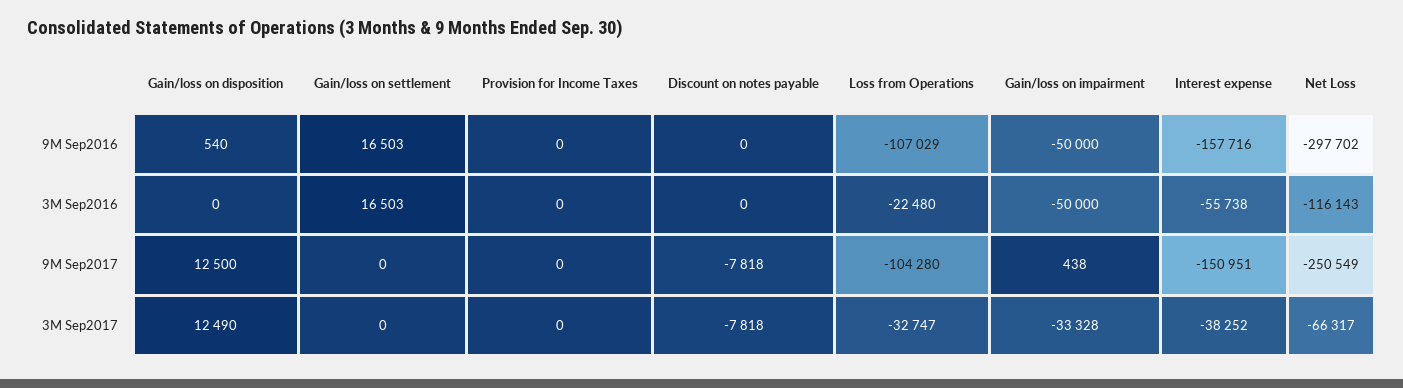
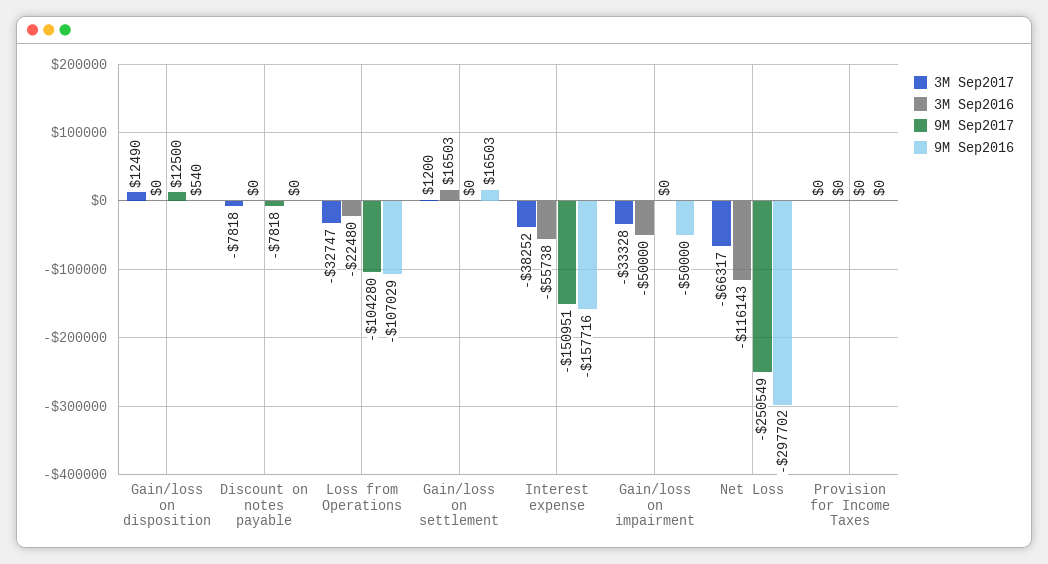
  {
    "9M Sep2016": {
      "Gain/loss on disposition": 540,
      "Gain/loss on settlement": 16503,
      "Provision for Income Taxes": 0,
      "Discount on notes payable": 0,
      "Loss from Operations": -107029,
      "Gain/loss on impairment": -50000,
      "Interest expense": -157716,
      "Net Loss": -297702
    },
    "3M Sep2016": {
      "Gain/loss on disposition": 0,
      "Gain/loss on settlement": 16503,
      "Provision for Income Taxes": 0,
      "Discount on notes payable": 0,
      "Loss from Operations": -22480,
      "Gain/loss on impairment": -50000,
      "Interest expense": -55738,
      "Net Loss": -116143
    },
    "9M Sep2017": {
      "Gain/loss on disposition": 12500,
      "Gain/loss on settlement": 0,
      "Provision for Income Taxes": 0,
      "Discount on notes payable": -7818,
      "Loss from Operations": -104280,
-     "Gain/loss on impairment": 438,
+     "Gain/loss on impairment": 0,
      "Interest expense": -150951,
      "Net Loss": -250549
    },
    "3M Sep2017": {
      "Gain/loss on disposition": 12490,
-     "Gain/loss on settlement": 0,
+     "Gain/loss on settlement": 1200,
      "Provision for Income Taxes": 0,
      "Discount on notes payable": -7818,
      "Loss from Operations": -32747,
      "Gain/loss on impairment": -33328,
      "Interest expense": -38252,
      "Net Loss": -66317
    }
  }

